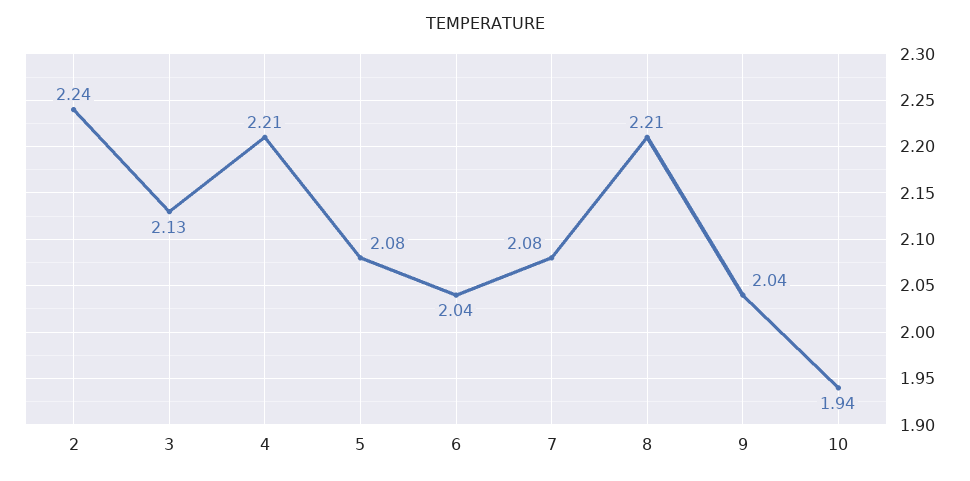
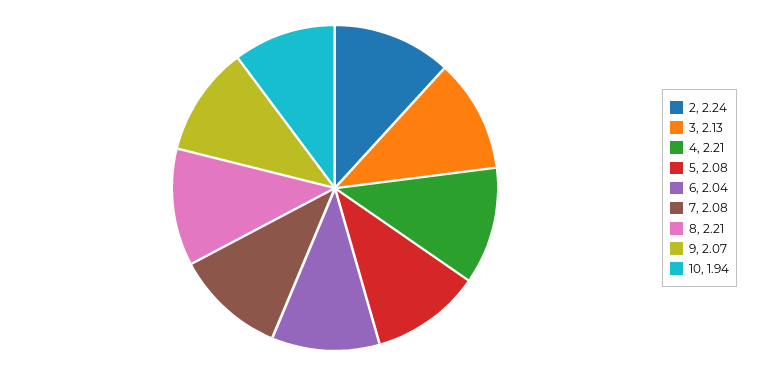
  {
    "2": 2.24,
    "3": 2.13,
    "4": 2.21,
    "5": 2.08,
    "6": 2.04,
    "7": 2.08,
    "8": 2.21,
-   "9": 2.04,
+   "9": 2.07,
    "10": 1.94
  }

